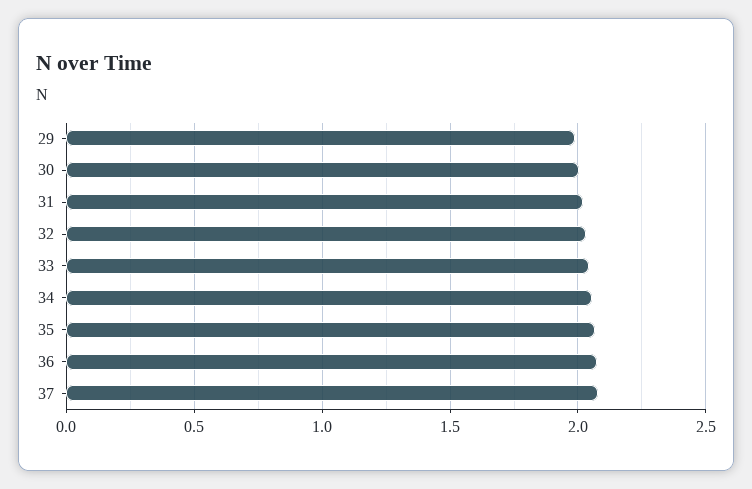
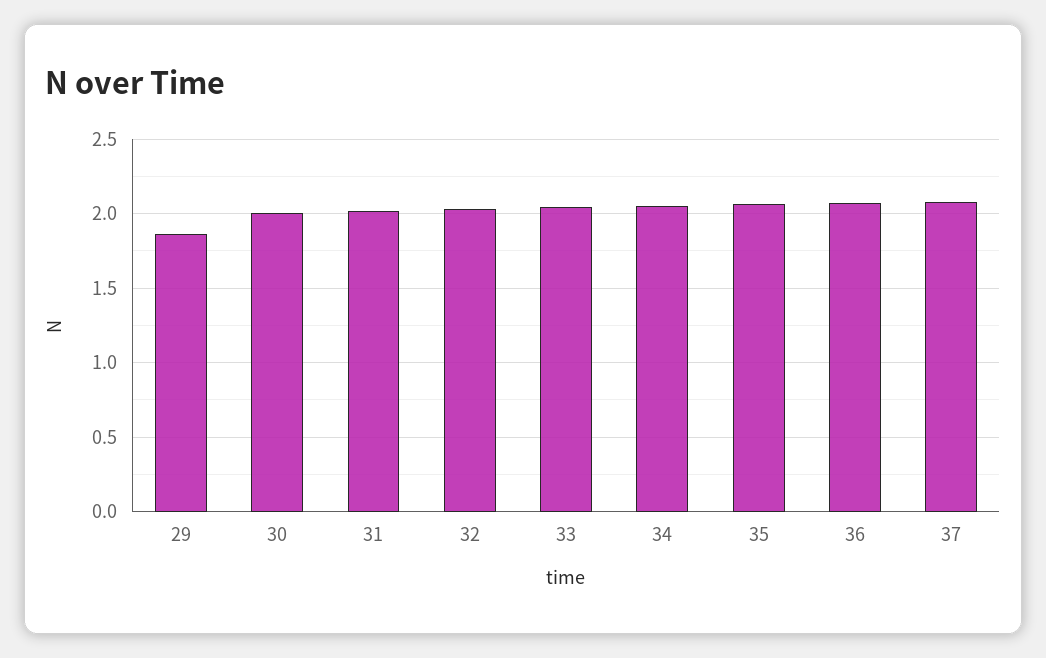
  {
-   "29": 2,
+   "29": 1.85,
    "30": 2,
    "31": 2,
    "32": 2.05,
    "33": 2.05,
    "34": 2.05,
    "35": 2.05,
    "36": 2.05,
    "37": 2.1
  }

